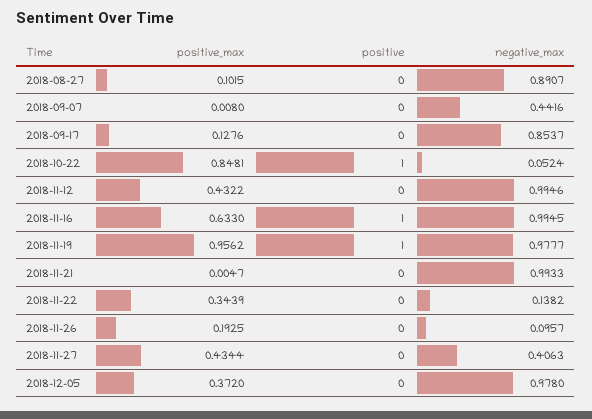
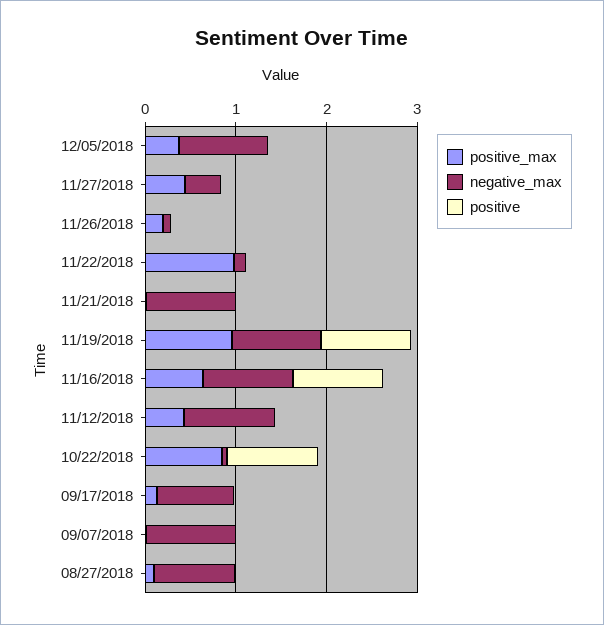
  {
    "positive_max": {
      "2018-08-27": 0.1015,
      "2018-09-07": 0.008,
      "2018-09-17": 0.1276,
      "2018-10-22": 0.8481,
      "2018-11-12": 0.4322,
      "2018-11-16": 0.633,
      "2018-11-19": 0.9562,
      "2018-11-21": 0.0047,
-     "2018-11-22": 0.3439,
+     "2018-11-22": 1,
      "2018-11-26": 0.1925,
      "2018-11-27": 0.4344,
      "2018-12-05": 0.372
    },
    "positive": {
      "2018-08-27": 0,
      "2018-09-07": 0,
      "2018-09-17": 0,
      "2018-10-22": 1,
      "2018-11-12": 0,
      "2018-11-16": 1,
      "2018-11-19": 1,
      "2018-11-21": 0,
      "2018-11-22": 0,
      "2018-11-26": 0,
      "2018-11-27": 0,
      "2018-12-05": 0
    },
    "negative_max": {
      "2018-08-27": 0.8907,
-     "2018-09-07": 0.4416,
+     "2018-09-07": 1,
      "2018-09-17": 0.8537,
      "2018-10-22": 0.0524,
      "2018-11-12": 0.9946,
      "2018-11-16": 0.9945,
      "2018-11-19": 0.9777,
      "2018-11-21": 0.9933,
      "2018-11-22": 0.1382,
      "2018-11-26": 0.0957,
      "2018-11-27": 0.4063,
      "2018-12-05": 0.978
    }
  }

